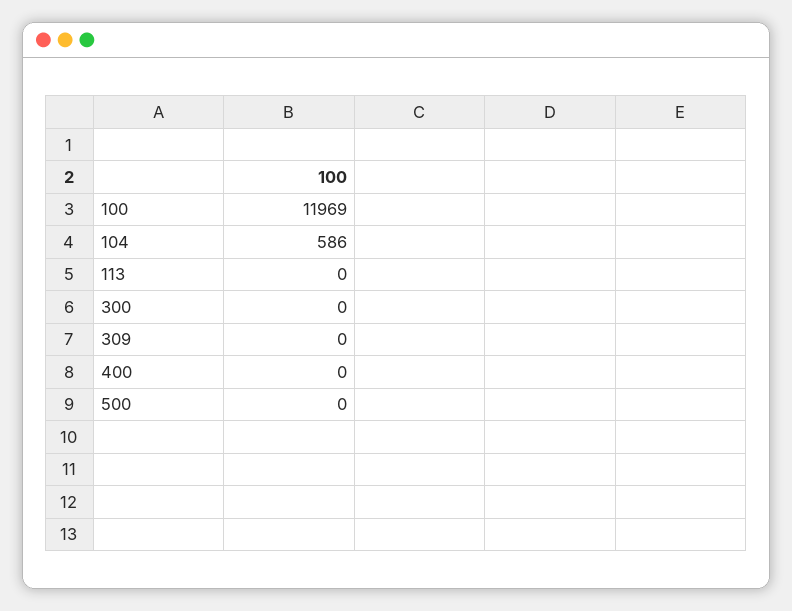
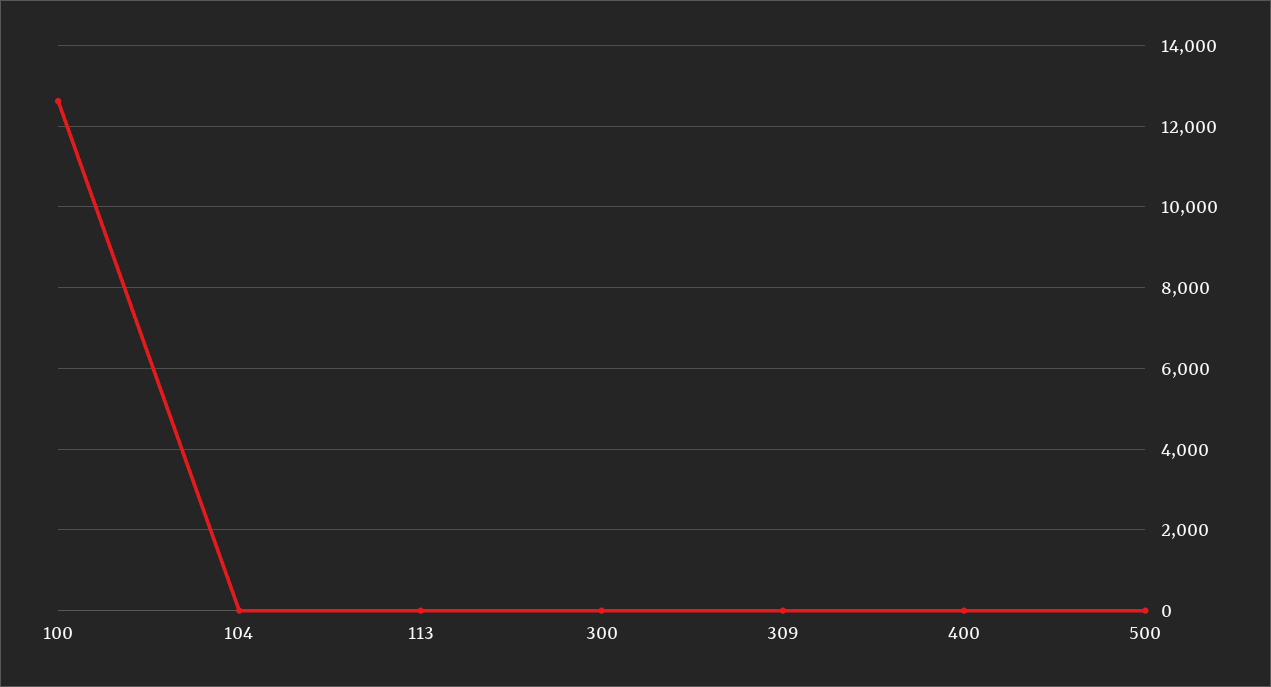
  {
-   "100": 11969,
+   "100": 12600,
-   "104": 586,
+   "104": 0,
    "113": 0,
    "300": 0,
    "309": 0,
    "400": 0,
    "500": 0
  }

